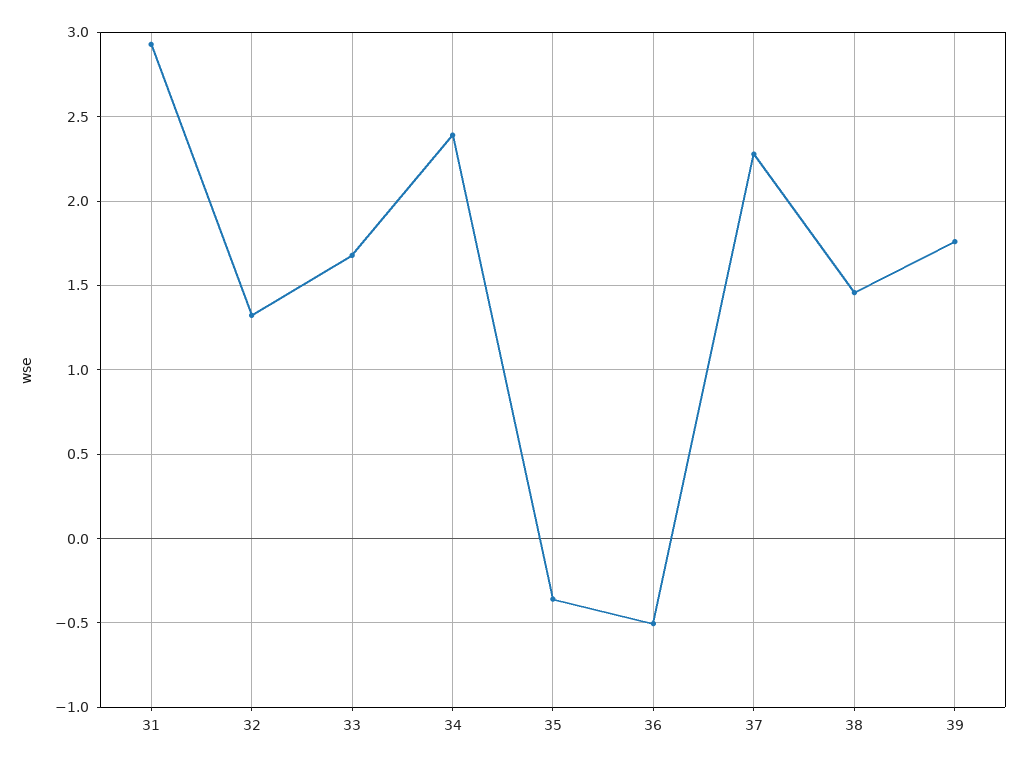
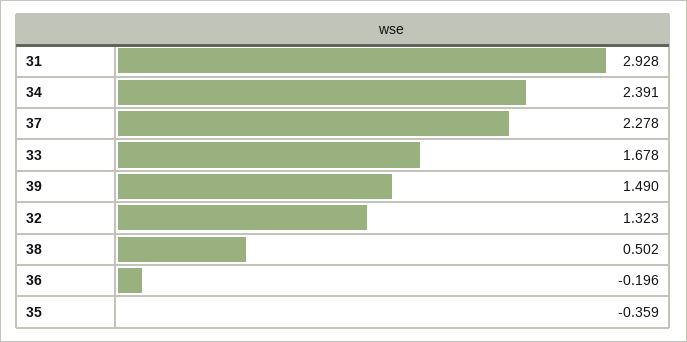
  {
    "31": 2.928,
    "32": 1.323,
    "33": 1.678,
    "34": 2.391,
    "35": -0.359,
-   "36": -0.5,
+   "36": -0.196,
    "37": 2.278,
-   "38": 1.45,
+   "38": 0.502,
-   "39": 1.75
+   "39": 1.49
  }

